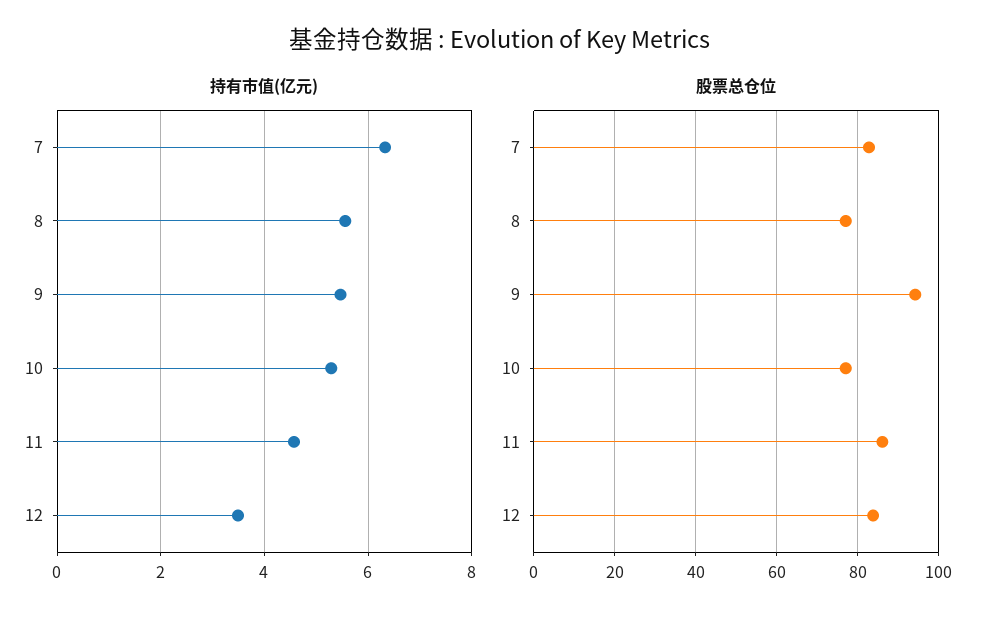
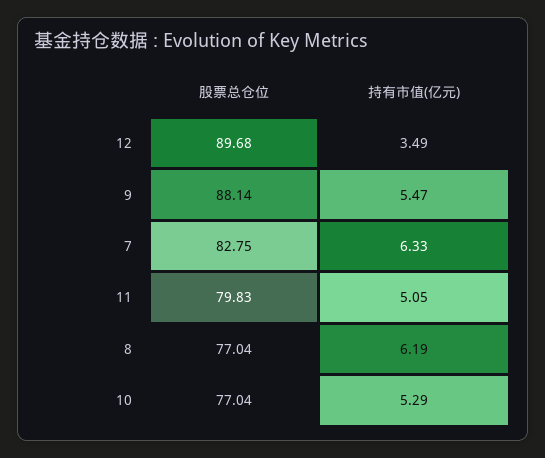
  {
    "持有市值(亿元)": {
      "7": 6.33,
-     "8": 5.6,
+     "8": 6.19,
      "9": 5.47,
      "10": 5.29,
-     "11": 4.6,
+     "11": 5.05,
      "12": 3.49
    },
    "股票总仓位": {
      "7": 82.75,
      "8": 77.04,
-     "9": 94,
+     "9": 88.14,
      "10": 77.04,
-     "11": 86,
+     "11": 79.83,
-     "12": 84
+     "12": 89.68
    }
  }

